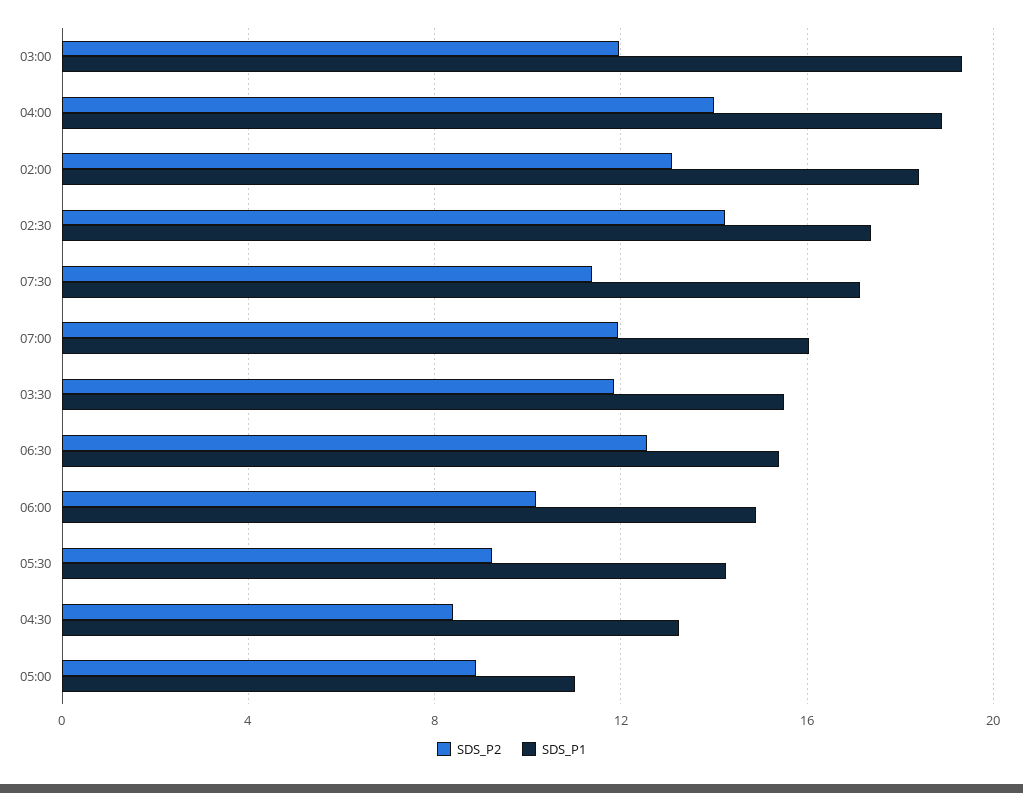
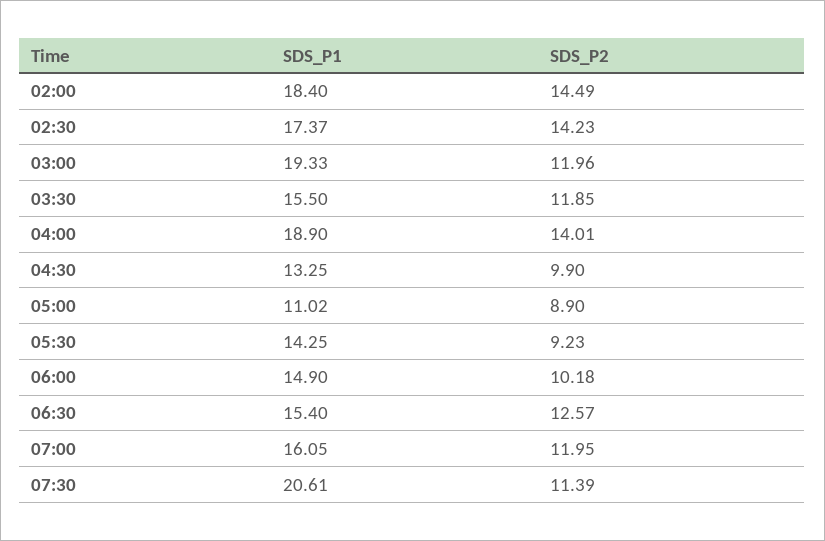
  {
    "SDS_P2": {
      "03:00": 11.96,
      "04:00": 14.01,
-     "02:00": 13,
+     "02:00": 14.49,
      "02:30": 14.23,
      "07:30": 11.39,
      "07:00": 11.95,
      "03:30": 11.85,
      "06:30": 12.57,
      "06:00": 10.18,
      "05:30": 9.23,
-     "04:30": 8.5,
+     "04:30": 9.9,
      "05:00": 8.9
    },
    "SDS_P1": {
      "03:00": 19.33,
      "04:00": 18.9,
      "02:00": 18.4,
      "02:30": 17.37,
-     "07:30": 17,
+     "07:30": 20.61,
      "07:00": 16.05,
      "03:30": 15.5,
      "06:30": 15.4,
      "06:00": 14.9,
      "05:30": 14.25,
      "04:30": 13.25,
      "05:00": 11.02
    }
  }

